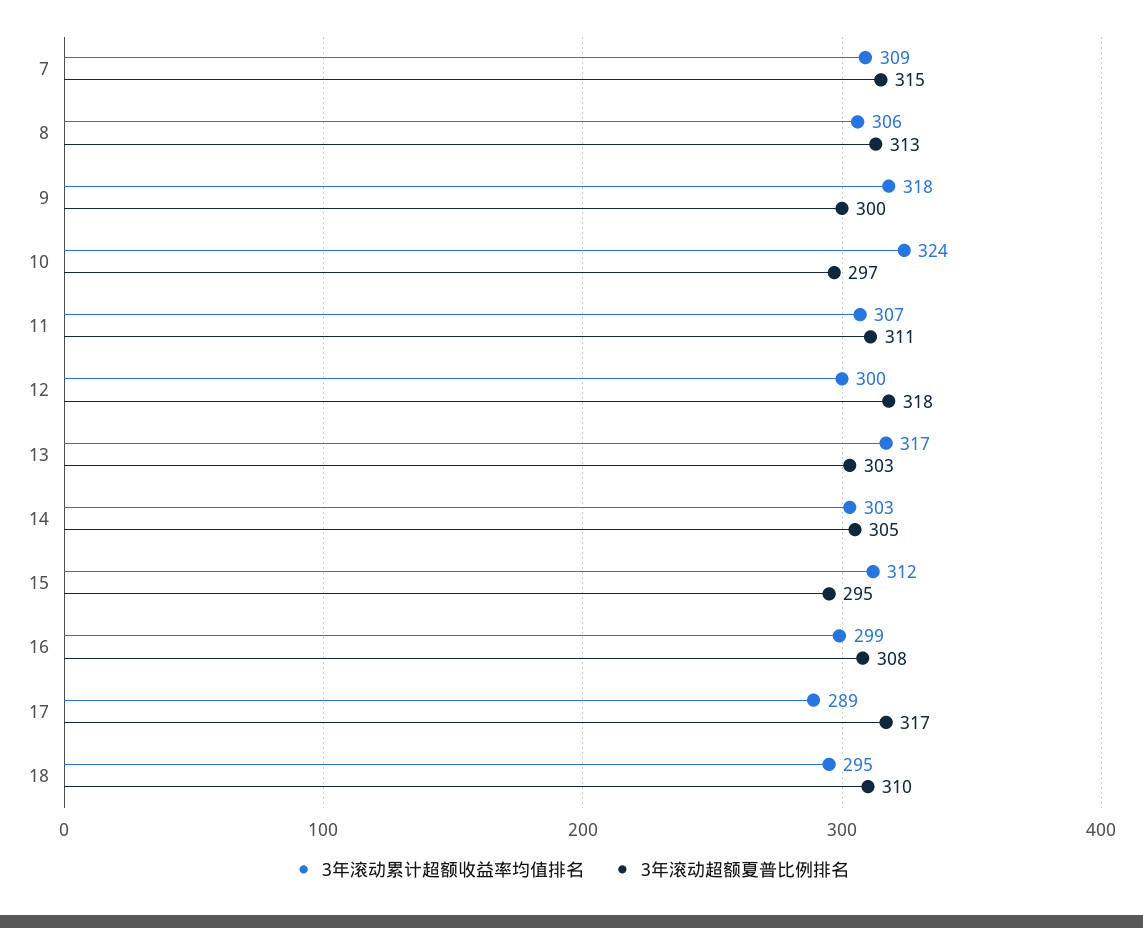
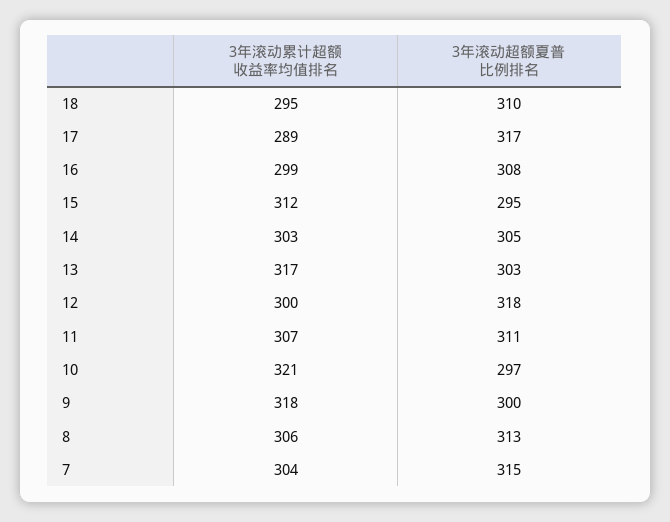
  {
    "3年滚动累计超额收益率均值排名": {
-     "7": 309,
+     "7": 304,
      "8": 306,
      "9": 318,
-     "10": 324,
+     "10": 321,
      "11": 307,
      "12": 300,
      "13": 317,
      "14": 303,
      "15": 312,
      "16": 299,
      "17": 289,
      "18": 295
    },
    "3年滚动超额夏普比例排名": {
      "7": 315,
      "8": 313,
      "9": 300,
      "10": 297,
      "11": 311,
      "12": 318,
      "13": 303,
      "14": 305,
      "15": 295,
      "16": 308,
      "17": 317,
      "18": 310
    }
  }

